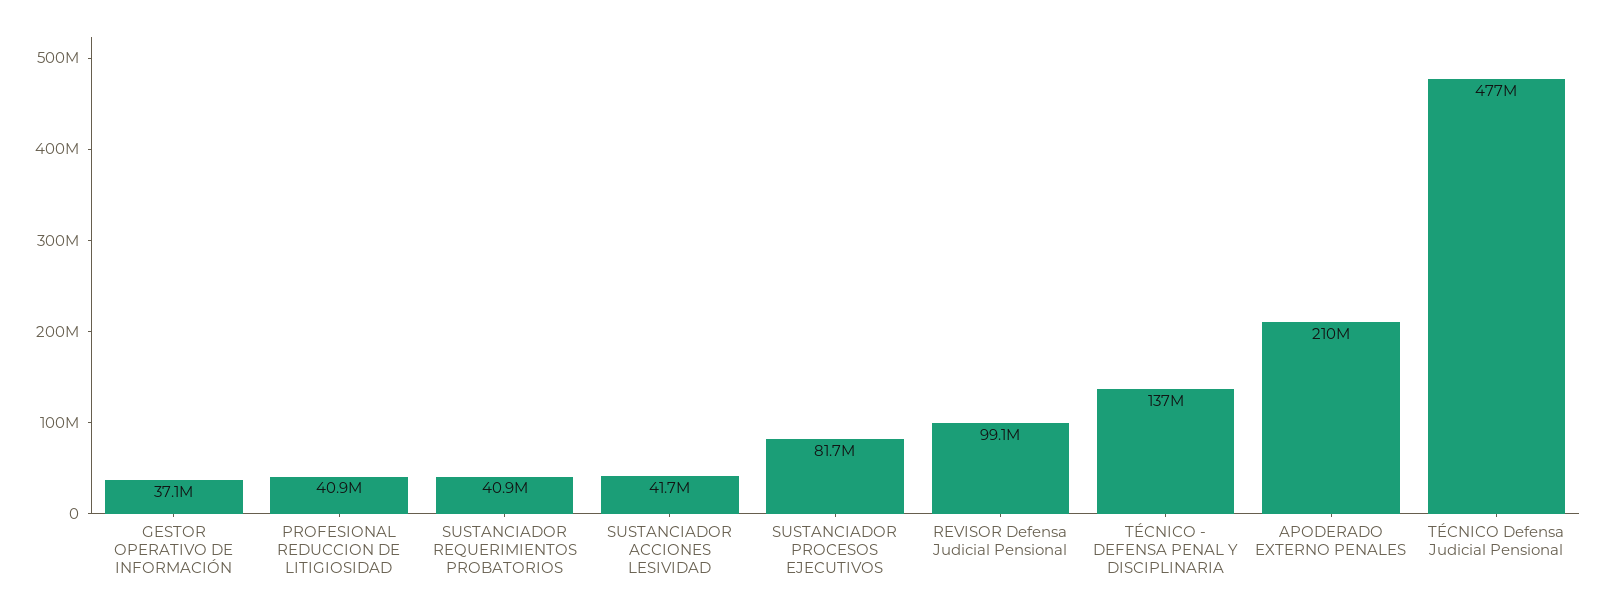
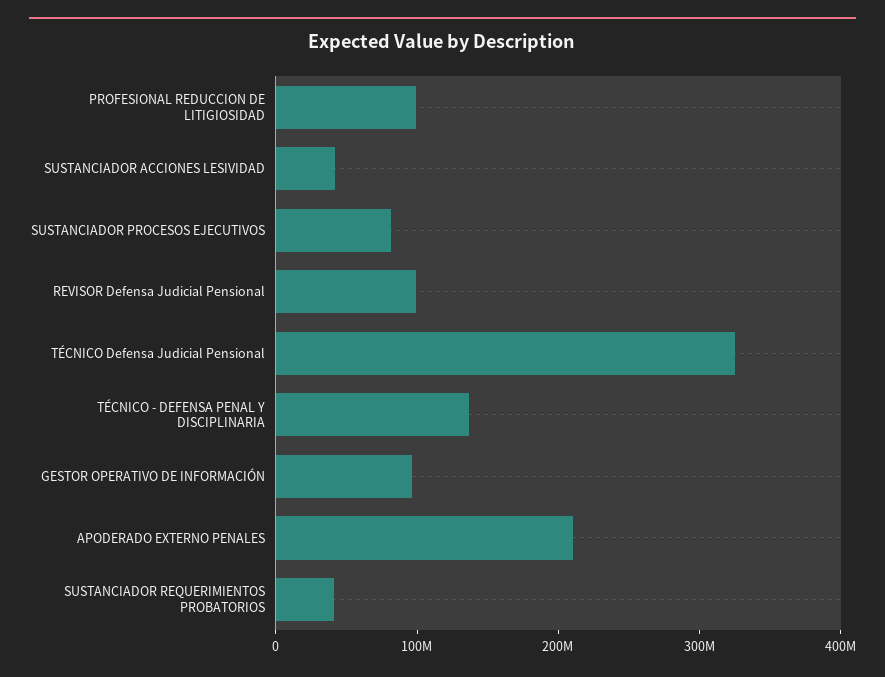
  {
-   "GESTOR OPERATIVO DE INFORMACIÓN": 37100000,
+   "GESTOR OPERATIVO DE INFORMACIÓN": 100000000,
-   "PROFESIONAL REDUCCION DE LITIGIOSIDAD": 40900000,
+   "PROFESIONAL REDUCCION DE LITIGIOSIDAD": 100000000,
    "SUSTANCIADOR REQUERIMIENTOS PROBATORIOS": 40900000,
    "SUSTANCIADOR ACCIONES LESIVIDAD": 41700000,
    "SUSTANCIADOR PROCESOS EJECUTIVOS": 81700000,
    "REVISOR Defensa Judicial Pensional": 99100000,
    "TÉCNICO - DEFENSA PENAL Y DISCIPLINARIA": 137000000,
    "APODERADO EXTERNO PENALES": 210000000,
-   "TÉCNICO Defensa Judicial Pensional": 477000000
+   "TÉCNICO Defensa Judicial Pensional": 320000000
  }

